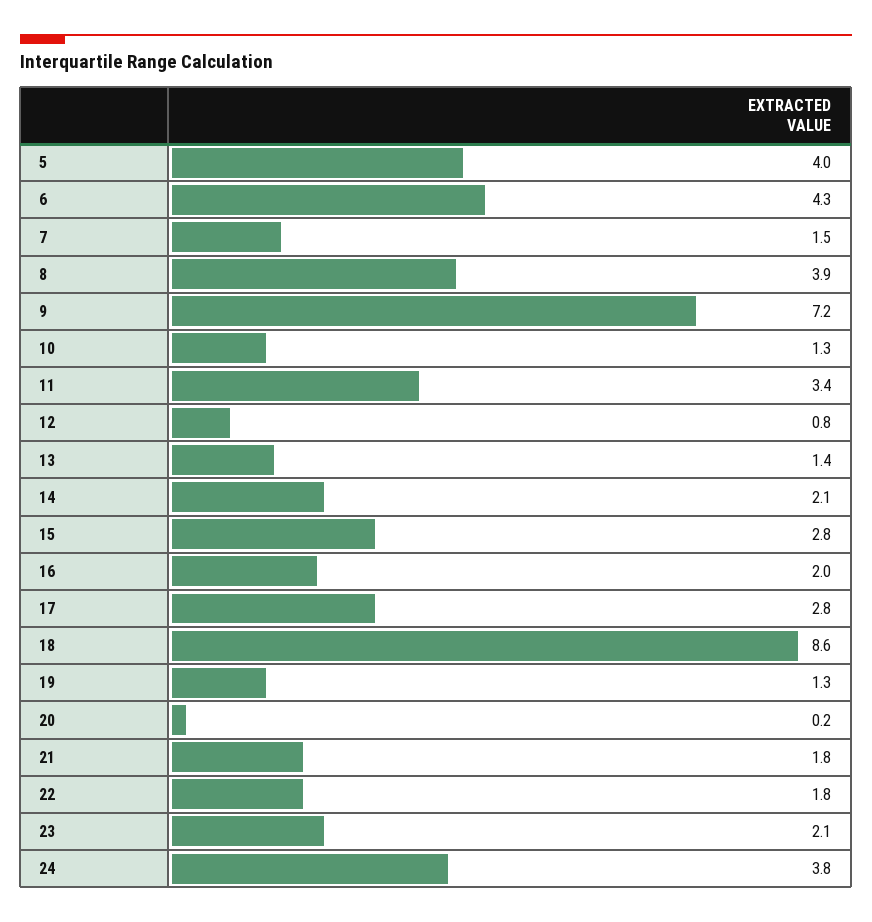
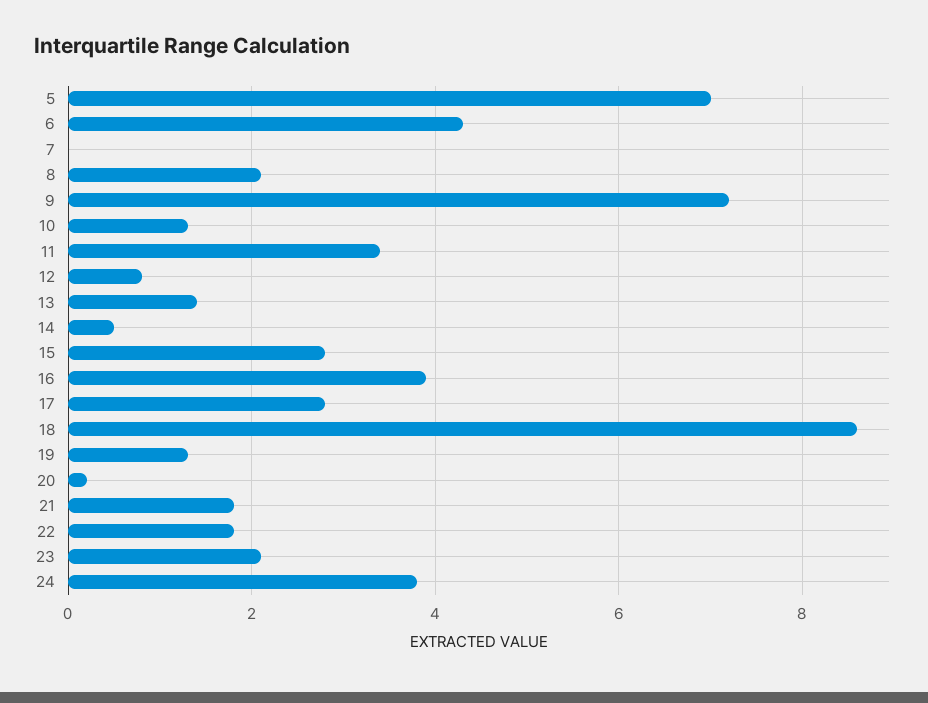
  {
-   "5": 4,
+   "5": 7,
    "6": 4.3,
-   "7": 1.5,
+   "7": 0,
-   "8": 3.9,
+   "8": 2,
    "9": 7.2,
    "10": 1.3,
    "11": 3.4,
    "12": 0.8,
    "13": 1.4,
-   "14": 2.1,
+   "14": 0.5,
    "15": 2.8,
-   "16": 2,
+   "16": 4,
    "17": 2.8,
    "18": 8.6,
    "19": 1.3,
    "20": 0.2,
    "21": 1.8,
    "22": 1.8,
    "23": 2.1,
    "24": 3.8
  }

